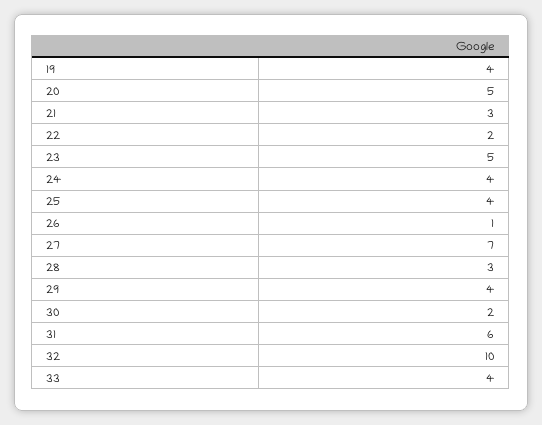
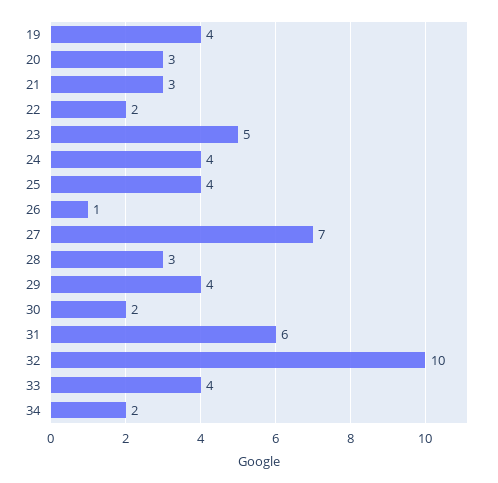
  {
    "19": 4,
-   "20": 5,
+   "20": 3,
    "21": 3,
    "22": 2,
    "23": 5,
    "24": 4,
    "25": 4,
    "26": 1,
    "27": 7,
    "28": 3,
    "29": 4,
    "30": 2,
    "31": 6,
    "32": 10,
-   "33": 4
+   "33": 4,
+   "34": 2
  }

